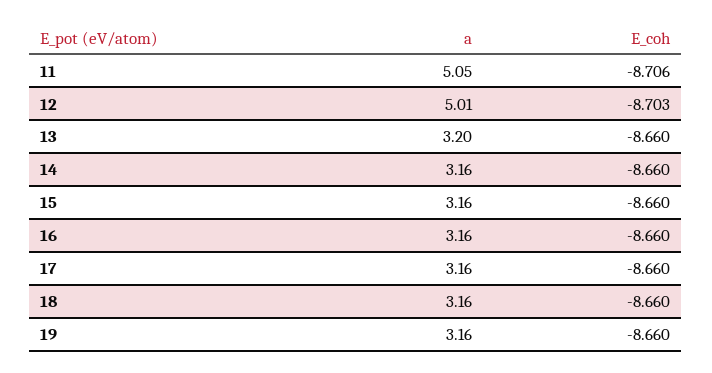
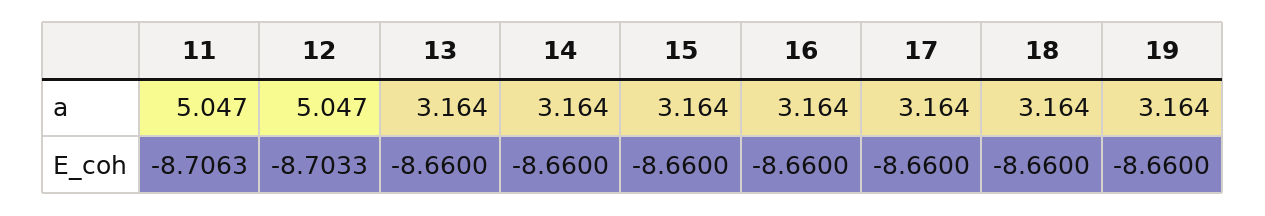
  {
    "a": {
      "11": 5.047,
-     "12": 5.01,
+     "12": 5.047,
-     "13": 3.2,
+     "13": 3.164,
      "14": 3.164,
      "15": 3.164,
      "16": 3.164,
      "17": 3.164,
      "18": 3.164,
      "19": 3.164
    },
    "E_coh": {
      "11": -8.7063,
      "12": -8.7033,
      "13": -8.66,
      "14": -8.66,
      "15": -8.66,
      "16": -8.66,
      "17": -8.66,
      "18": -8.66,
      "19": -8.66
    }
  }

